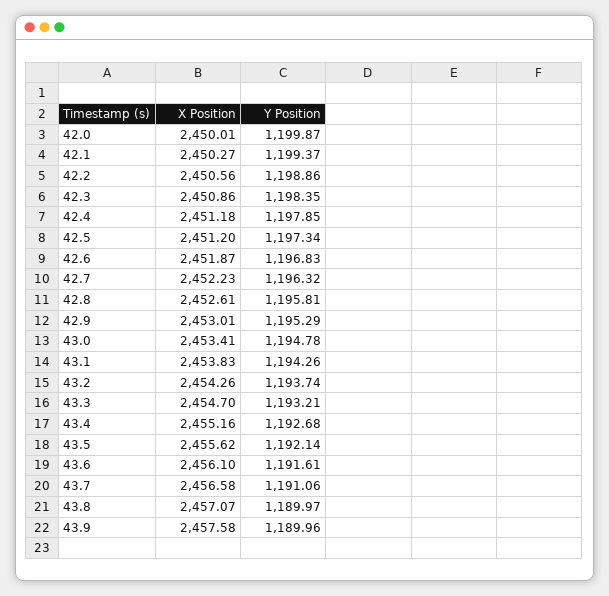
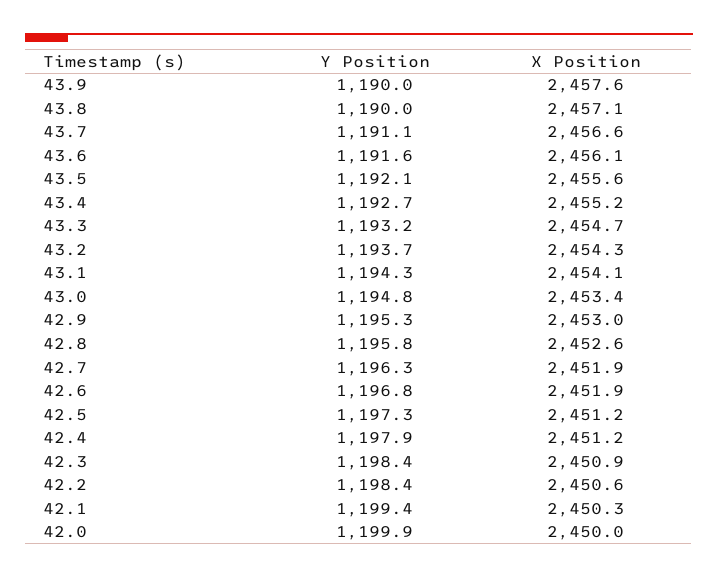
  {
    "X Position": {
      "42.0": 2450.01,
      "42.1": 2450.27,
      "42.2": 2450.56,
      "42.3": 2450.86,
      "42.4": 2451.18,
      "42.5": 2451.2,
      "42.6": 2451.87,
-     "42.7": 2452.23,
+     "42.7": 2451.9,
      "42.8": 2452.61,
      "42.9": 2453.01,
      "43.0": 2453.41,
-     "43.1": 2453.83,
+     "43.1": 2454.1,
      "43.2": 2454.26,
      "43.3": 2454.7,
      "43.4": 2455.16,
      "43.5": 2455.62,
      "43.6": 2456.1,
      "43.7": 2456.58,
      "43.8": 2457.07,
      "43.9": 2457.58
    },
    "Y Position": {
      "42.0": 1199.87,
      "42.1": 1199.37,
-     "42.2": 1198.86,
+     "42.2": 1198.4,
      "42.3": 1198.35,
      "42.4": 1197.85,
      "42.5": 1197.34,
      "42.6": 1196.83,
      "42.7": 1196.32,
      "42.8": 1195.81,
      "42.9": 1195.29,
      "43.0": 1194.78,
      "43.1": 1194.26,
      "43.2": 1193.74,
      "43.3": 1193.21,
      "43.4": 1192.68,
      "43.5": 1192.14,
      "43.6": 1191.61,
      "43.7": 1191.06,
      "43.8": 1189.97,
      "43.9": 1189.96
    }
  }

